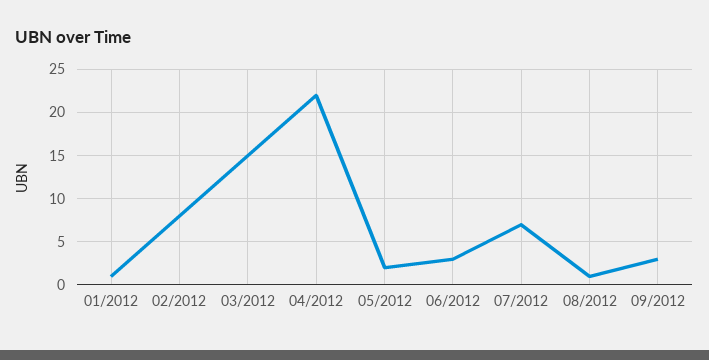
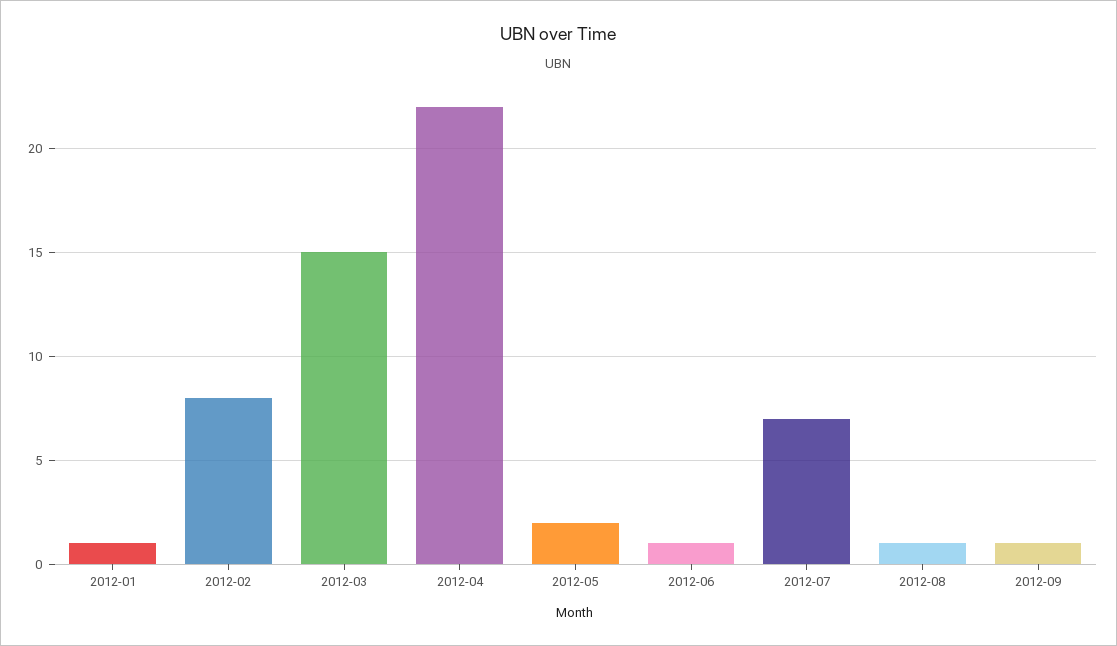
  {
    "01/2012": 1,
    "02/2012": 8,
    "03/2012": 15,
    "04/2012": 22,
    "05/2012": 2,
-   "06/2012": 3,
+   "06/2012": 1,
    "07/2012": 7,
    "08/2012": 1,
-   "09/2012": 3
+   "09/2012": 1
  }

